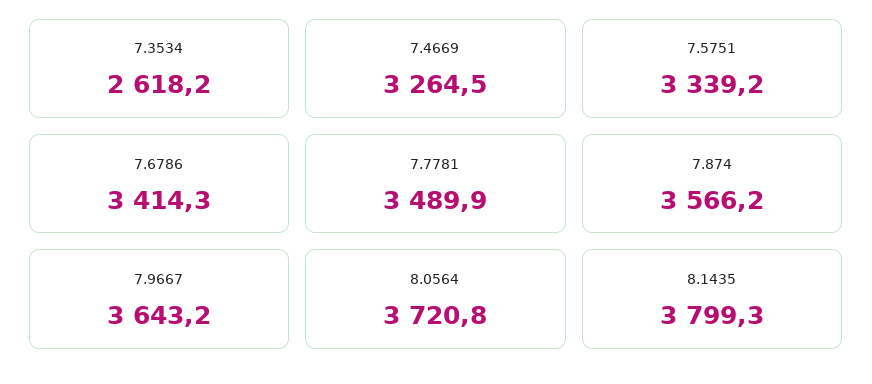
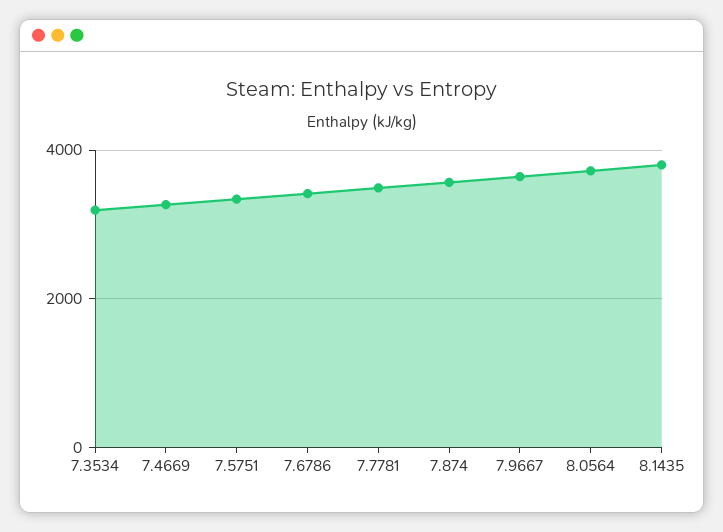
  {
-   "7.3534": 2618.2,
+   "7.3534": 3200,
    "7.4669": 3264.5,
    "7.5751": 3339.2,
    "7.6786": 3414.3,
    "7.7781": 3489.9,
    "7.874": 3566.2,
    "7.9667": 3643.2,
    "8.0564": 3720.8,
    "8.1435": 3799.3
  }

